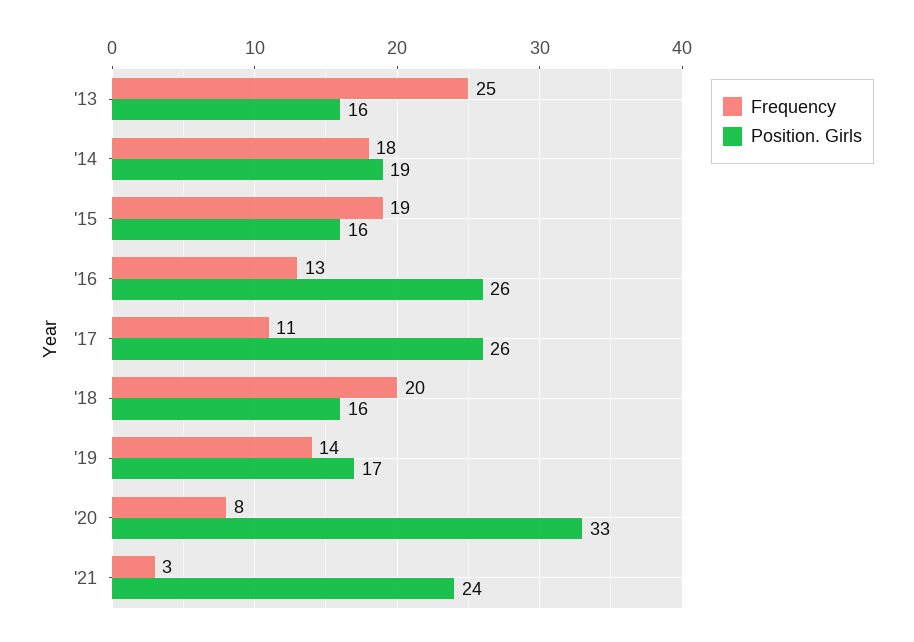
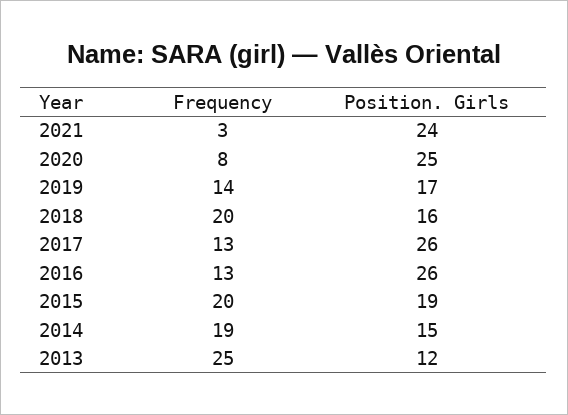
  {
    "Frequency": {
      "'13": 25,
-     "'14": 18,
+     "'14": 19,
-     "'15": 19,
+     "'15": 20,
      "'16": 13,
-     "'17": 11,
+     "'17": 13,
      "'18": 20,
      "'19": 14,
      "'20": 8,
      "'21": 3
    },
    "Position. Girls": {
-     "'13": 16,
+     "'13": 12,
-     "'14": 19,
+     "'14": 15,
-     "'15": 16,
+     "'15": 19,
      "'16": 26,
      "'17": 26,
      "'18": 16,
      "'19": 17,
-     "'20": 33,
+     "'20": 25,
      "'21": 24
    }
  }

